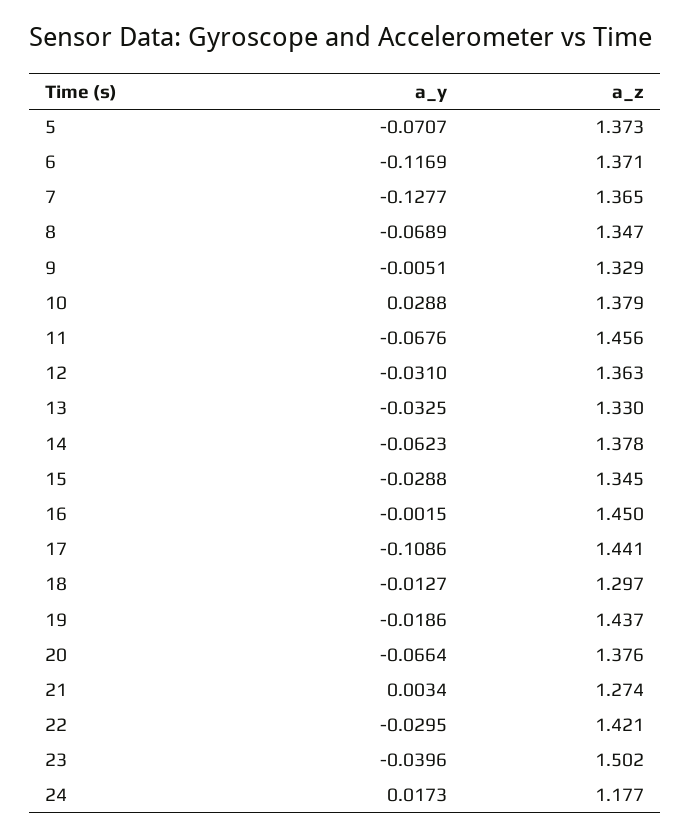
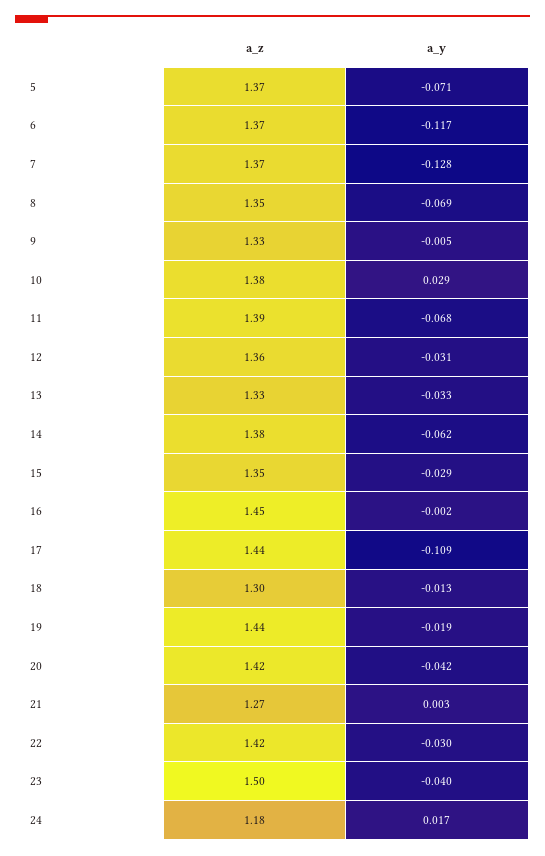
  {
    "a_y": {
      "5": -0.0707,
      "6": -0.1169,
      "7": -0.1277,
      "8": -0.0689,
      "9": -0.0051,
      "10": 0.0288,
      "11": -0.0676,
      "12": -0.031,
      "13": -0.0325,
      "14": -0.0623,
      "15": -0.0288,
      "16": -0.0015,
      "17": -0.1086,
      "18": -0.0127,
      "19": -0.0186,
-     "20": -0.0664,
+     "20": -0.042,
      "21": 0.0034,
      "22": -0.0295,
      "23": -0.0396,
      "24": 0.0173
    },
    "a_z": {
      "5": 1.373,
      "6": 1.371,
      "7": 1.365,
      "8": 1.347,
      "9": 1.329,
      "10": 1.379,
-     "11": 1.456,
+     "11": 1.39,
      "12": 1.363,
      "13": 1.33,
      "14": 1.378,
      "15": 1.345,
      "16": 1.45,
      "17": 1.441,
      "18": 1.297,
      "19": 1.437,
-     "20": 1.376,
+     "20": 1.42,
      "21": 1.274,
      "22": 1.421,
      "23": 1.502,
      "24": 1.177
    }
  }

